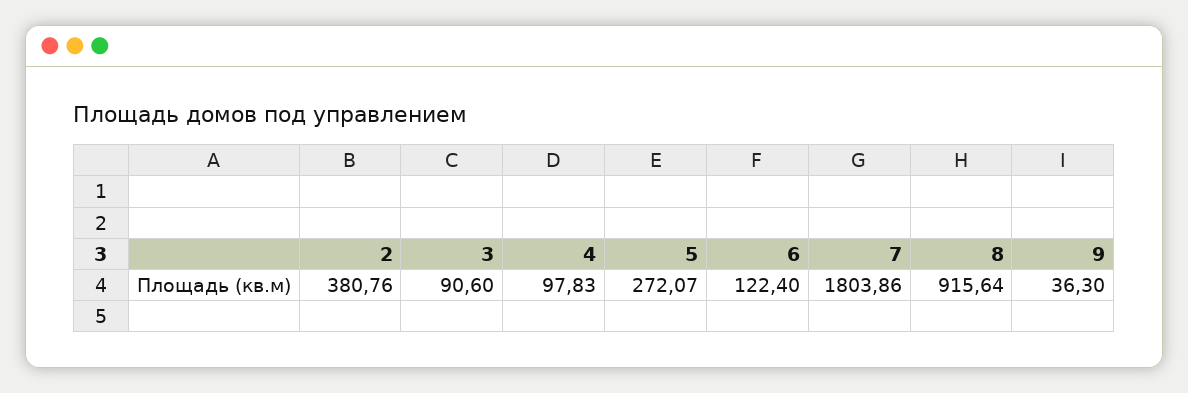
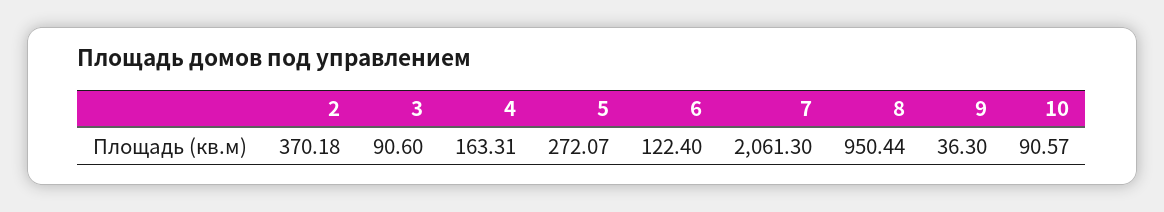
  {
-   "2": 380.76,
+   "2": 370.18,
    "3": 90.6,
-   "4": 97.83,
+   "4": 163.31,
    "5": 272.07,
    "6": 122.4,
-   "7": 1803.86,
+   "7": 2061.3,
-   "8": 915.64,
+   "8": 950.44,
-   "9": 36.3
+   "9": 36.3,
+   "10": 90.57
  }

